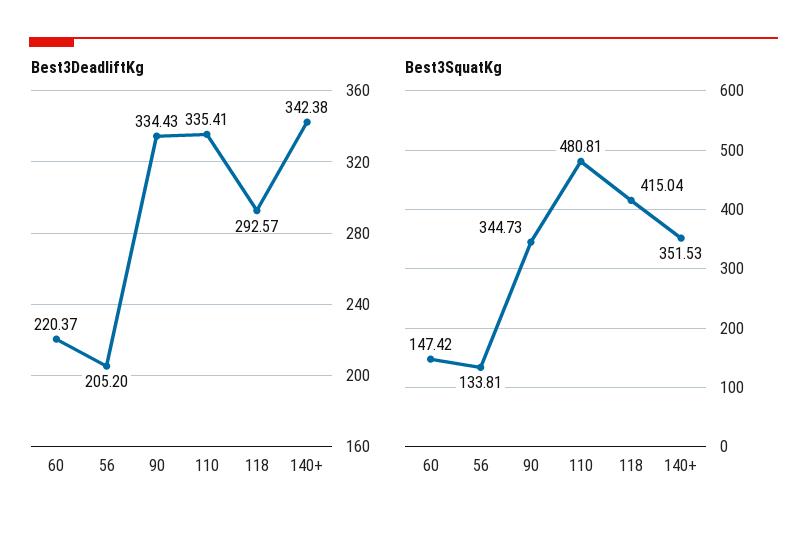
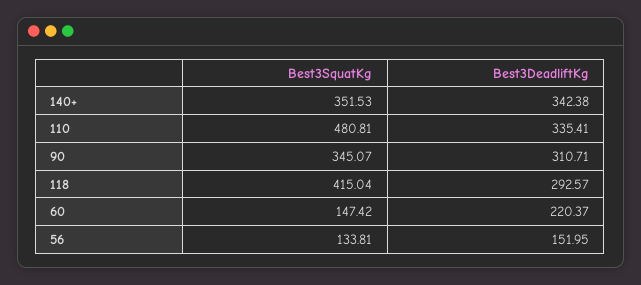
  {
    "Best3DeadliftKg": {
      "60": 220.37,
-     "56": 205.2,
+     "56": 151.95,
-     "90": 334.43,
+     "90": 310.71,
      "110": 335.41,
      "118": 292.57,
      "140+": 342.38
    },
    "Best3SquatKg": {
      "60": 147.42,
      "56": 133.81,
-     "90": 344.73,
+     "90": 345.07,
      "110": 480.81,
      "118": 415.04,
      "140+": 351.53
    }
  }

